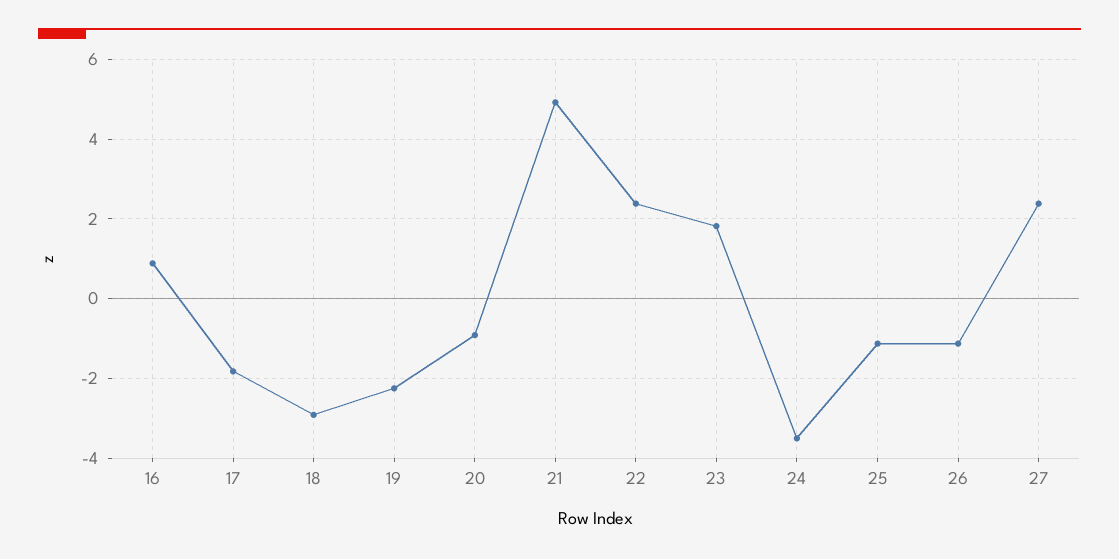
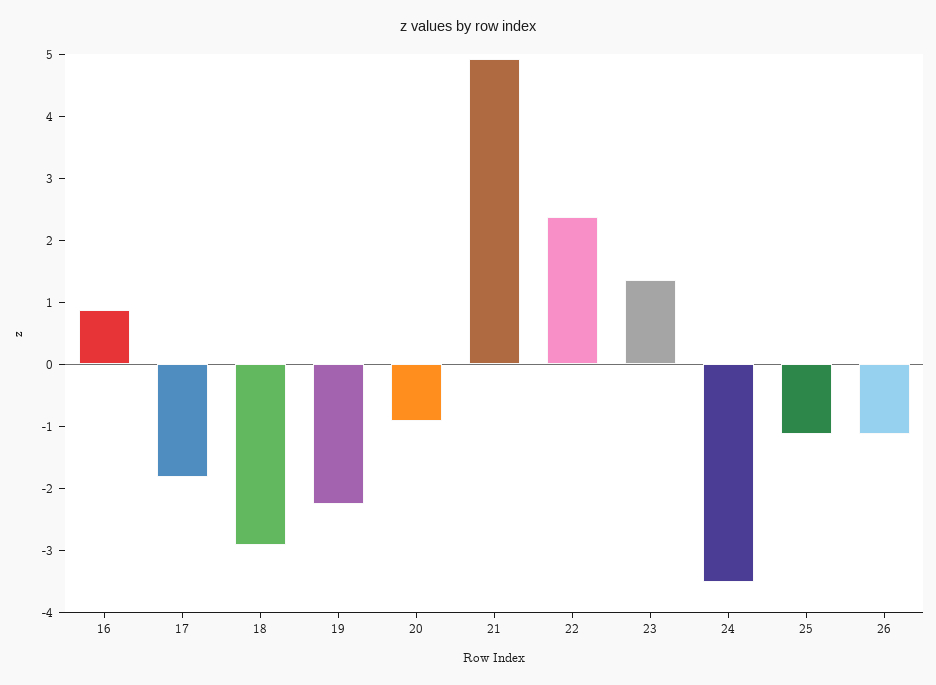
  {
    "16": 0.8,
    "17": -1.8,
    "18": -3,
    "19": -2.2,
    "20": -1,
    "21": 5,
    "22": 2.4,
-   "23": 1.8,
+   "23": 1.4,
    "24": -3.6,
    "25": -1.2,
-   "26": -1.2,
+   "26": -1.2
-   "27": 2.4
  }

